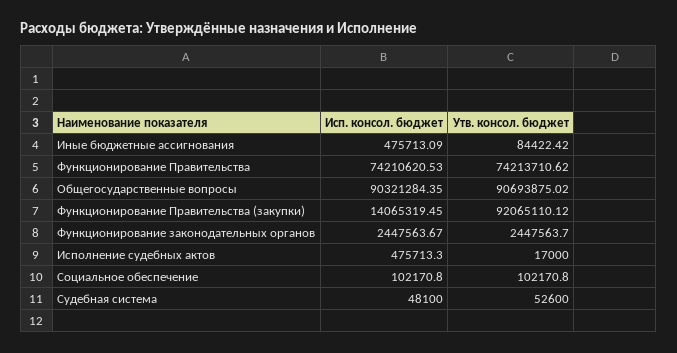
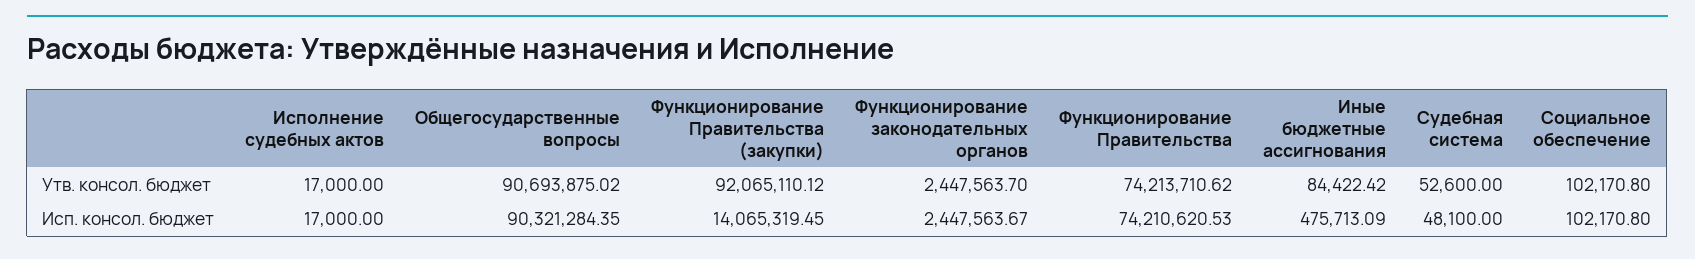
  {
    "Исп. консол. бюджет": {
      "Иные бюджетные ассигнования": 475713.09,
      "Функционирование Правительства": 74210620.53,
      "Общегосударственные вопросы": 90321284.35,
      "Функционирование Правительства (закупки)": 14065319.45,
      "Функционирование законодательных органов": 2447563.67,
-     "Исполнение судебных актов": 475713.3,
+     "Исполнение судебных актов": 17000,
      "Социальное обеспечение": 102170.8,
      "Судебная система": 48100
    },
    "Утв. консол. бюджет": {
      "Иные бюджетные ассигнования": 84422.42,
      "Функционирование Правительства": 74213710.62,
      "Общегосударственные вопросы": 90693875.02,
      "Функционирование Правительства (закупки)": 92065110.12,
      "Функционирование законодательных органов": 2447563.7,
      "Исполнение судебных актов": 17000,
      "Социальное обеспечение": 102170.8,
      "Судебная система": 52600
    }
  }

